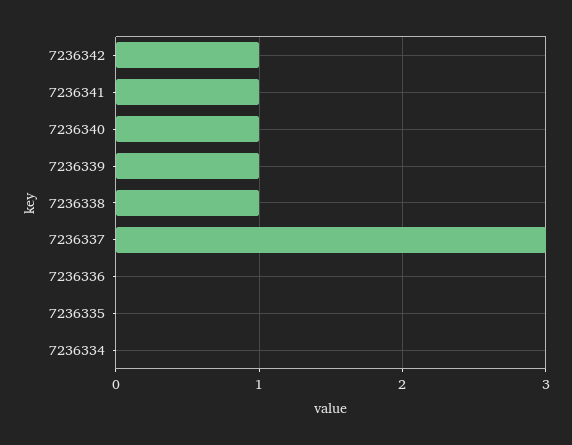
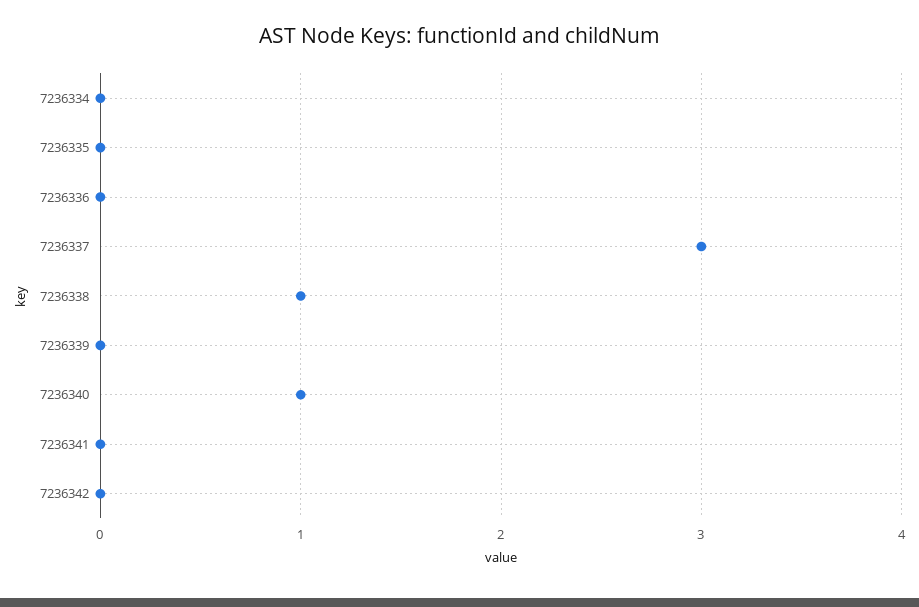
  {
-   "7236342": 1,
+   "7236342": 0,
-   "7236341": 1,
+   "7236341": 0,
    "7236340": 1,
-   "7236339": 1,
+   "7236339": 0,
    "7236338": 1,
    "7236337": 3,
    "7236336": 0,
    "7236335": 0,
    "7236334": 0
  }

